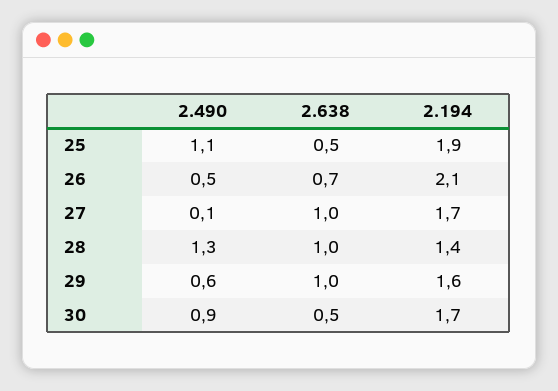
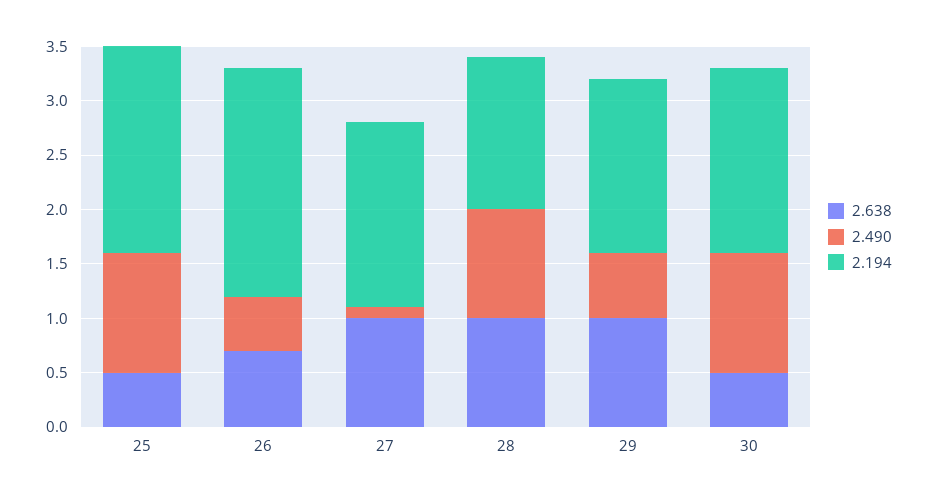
  {
    "2.490": {
      "25": 1.1,
      "26": 0.5,
      "27": 0.1,
-     "28": 1.3,
+     "28": 1,
      "29": 0.6,
-     "30": 0.9
+     "30": 1.1
    },
    "2.638": {
      "25": 0.5,
      "26": 0.7,
      "27": 1,
      "28": 1,
      "29": 1,
      "30": 0.5
    },
    "2.194": {
      "25": 1.9,
      "26": 2.1,
      "27": 1.7,
      "28": 1.4,
      "29": 1.6,
      "30": 1.7
    }
  }

